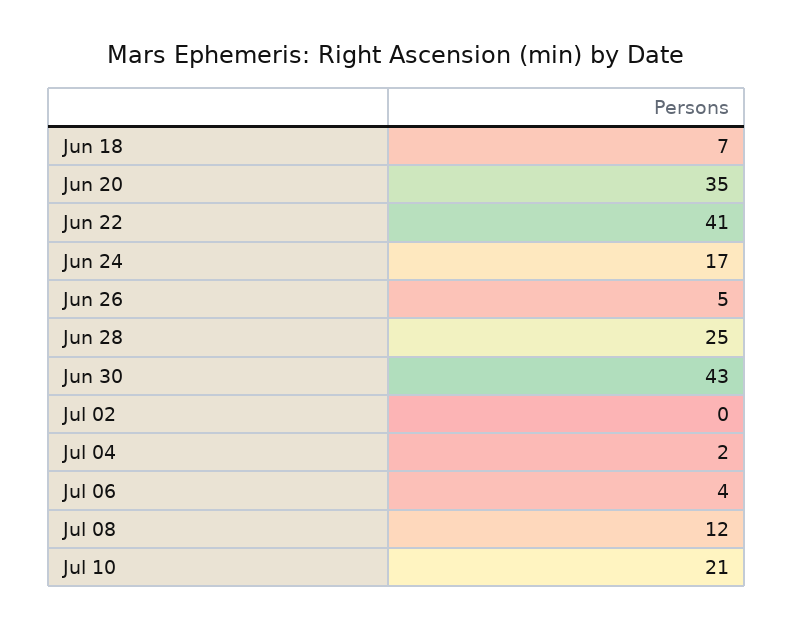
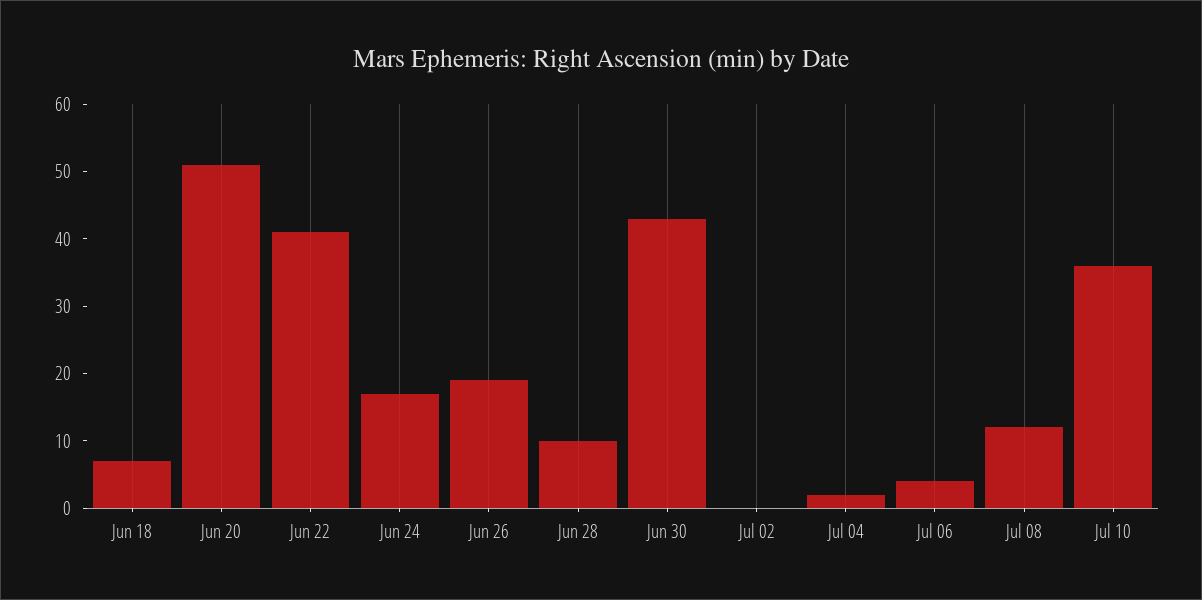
  {
    "Jun 18": 7,
-   "Jun 20": 35,
+   "Jun 20": 50,
    "Jun 22": 41,
    "Jun 24": 17,
-   "Jun 26": 5,
+   "Jun 26": 20,
-   "Jun 28": 25,
+   "Jun 28": 10,
    "Jun 30": 43,
    "Jul 02": 0,
    "Jul 04": 2,
    "Jul 06": 4,
    "Jul 08": 12,
-   "Jul 10": 21
+   "Jul 10": 35
  }

